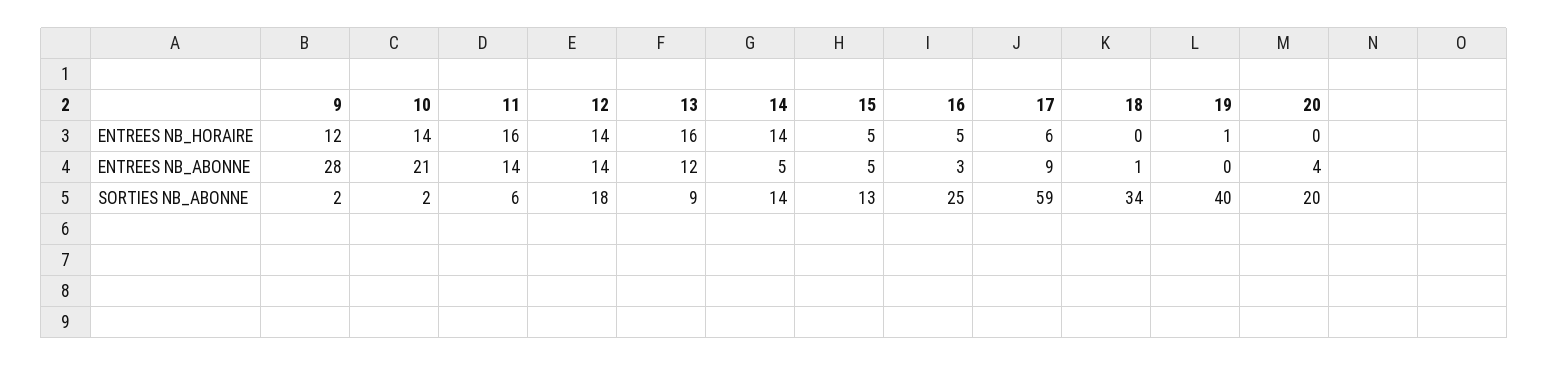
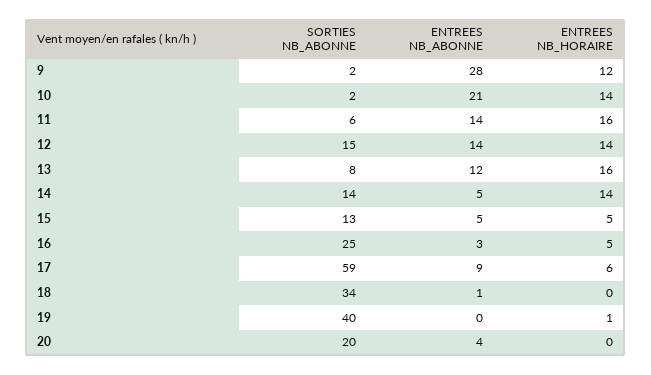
  {
    "9": {
      "ENTREES NB_HORAIRE": 12,
      "ENTREES NB_ABONNE": 28,
      "SORTIES NB_ABONNE": 2
    },
    "10": {
      "ENTREES NB_HORAIRE": 14,
      "ENTREES NB_ABONNE": 21,
      "SORTIES NB_ABONNE": 2
    },
    "11": {
      "ENTREES NB_HORAIRE": 16,
      "ENTREES NB_ABONNE": 14,
      "SORTIES NB_ABONNE": 6
    },
    "12": {
      "ENTREES NB_HORAIRE": 14,
      "ENTREES NB_ABONNE": 14,
-     "SORTIES NB_ABONNE": 18
+     "SORTIES NB_ABONNE": 15
    },
    "13": {
      "ENTREES NB_HORAIRE": 16,
      "ENTREES NB_ABONNE": 12,
-     "SORTIES NB_ABONNE": 9
+     "SORTIES NB_ABONNE": 8
    },
    "14": {
      "ENTREES NB_HORAIRE": 14,
      "ENTREES NB_ABONNE": 5,
      "SORTIES NB_ABONNE": 14
    },
    "15": {
      "ENTREES NB_HORAIRE": 5,
      "ENTREES NB_ABONNE": 5,
      "SORTIES NB_ABONNE": 13
    },
    "16": {
      "ENTREES NB_HORAIRE": 5,
      "ENTREES NB_ABONNE": 3,
      "SORTIES NB_ABONNE": 25
    },
    "17": {
      "ENTREES NB_HORAIRE": 6,
      "ENTREES NB_ABONNE": 9,
      "SORTIES NB_ABONNE": 59
    },
    "18": {
      "ENTREES NB_HORAIRE": 0,
      "ENTREES NB_ABONNE": 1,
      "SORTIES NB_ABONNE": 34
    },
    "19": {
      "ENTREES NB_HORAIRE": 1,
      "ENTREES NB_ABONNE": 0,
      "SORTIES NB_ABONNE": 40
    },
    "20": {
      "ENTREES NB_HORAIRE": 0,
      "ENTREES NB_ABONNE": 4,
      "SORTIES NB_ABONNE": 20
    }
  }

